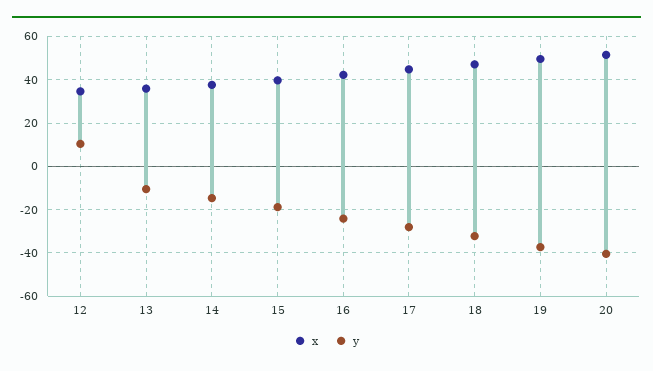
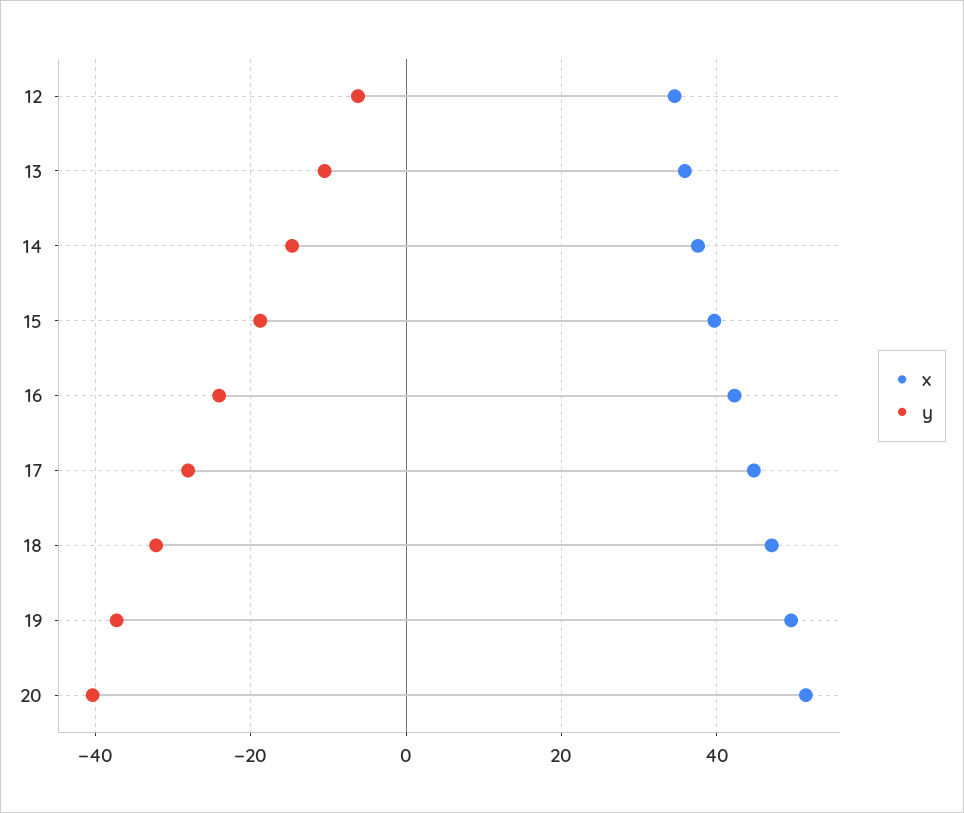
  {
    "x": {
      "12": 34,
      "13": 36,
      "14": 38,
      "15": 40,
      "16": 42,
      "17": 44,
      "18": 48,
      "19": 50,
      "20": 52
    },
    "y": {
-     "12": 10,
+     "12": -6,
      "13": -10,
      "14": -14,
      "15": -18,
      "16": -24,
      "17": -28,
      "18": -32,
      "19": -38,
      "20": -40
    }
  }

